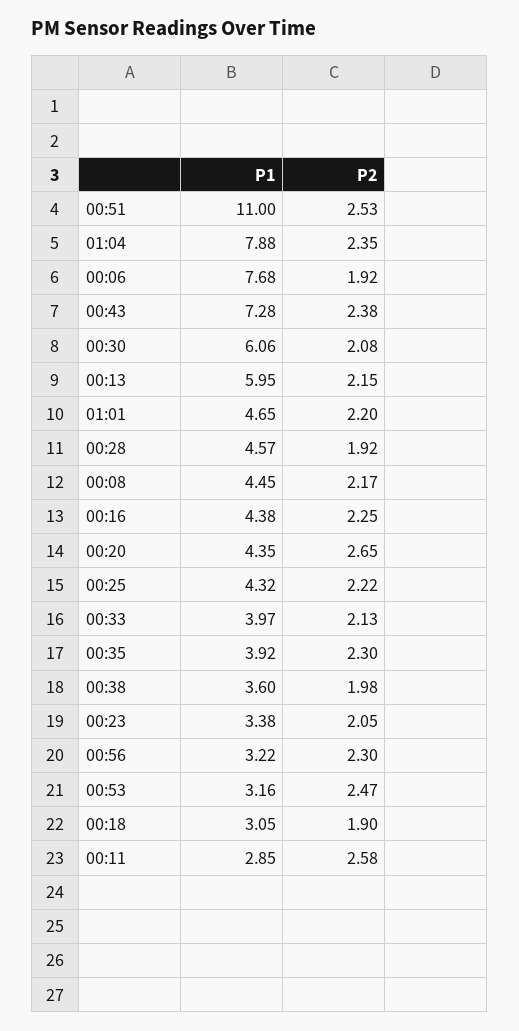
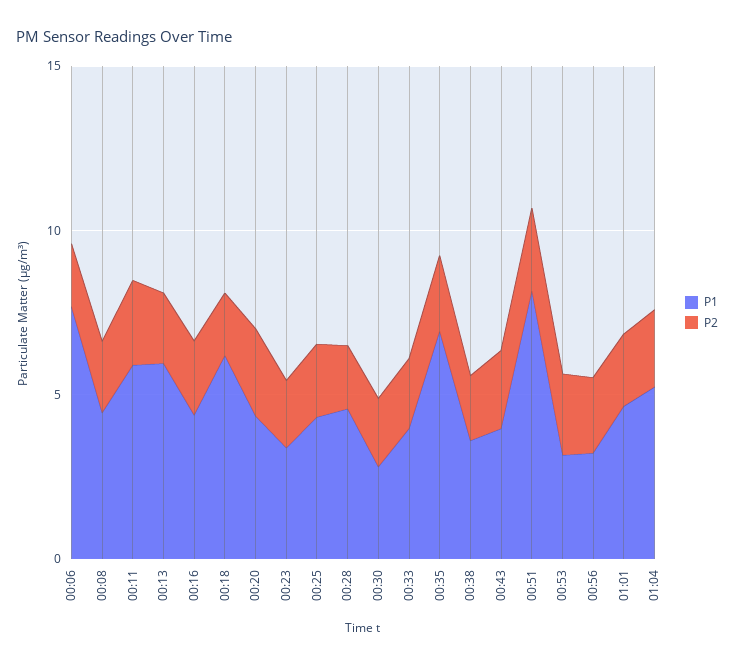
  {
    "P1": {
-     "00:51": 11,
+     "00:51": 8,
-     "01:04": 7.88,
+     "01:04": 5,
      "00:06": 7.68,
-     "00:43": 7.28,
+     "00:43": 4,
-     "00:30": 6.06,
+     "00:30": 3,
      "00:13": 5.95,
      "01:01": 4.65,
      "00:28": 4.57,
      "00:08": 4.45,
      "00:16": 4.38,
      "00:20": 4.35,
      "00:25": 4.32,
      "00:33": 3.97,
-     "00:35": 3.92,
+     "00:35": 7,
      "00:38": 3.6,
      "00:23": 3.38,
      "00:56": 3.22,
      "00:53": 3.16,
-     "00:18": 3.05,
+     "00:18": 6,
-     "00:11": 2.85
+     "00:11": 6
    },
    "P2": {
      "00:51": 2.53,
      "01:04": 2.35,
      "00:06": 1.92,
      "00:43": 2.38,
      "00:30": 2.08,
      "00:13": 2.15,
      "01:01": 2.2,
      "00:28": 1.92,
      "00:08": 2.17,
      "00:16": 2.25,
      "00:20": 2.65,
      "00:25": 2.22,
      "00:33": 2.13,
      "00:35": 2.3,
      "00:38": 1.98,
      "00:23": 2.05,
      "00:56": 2.3,
      "00:53": 2.47,
      "00:18": 1.9,
      "00:11": 2.58
    }
  }

